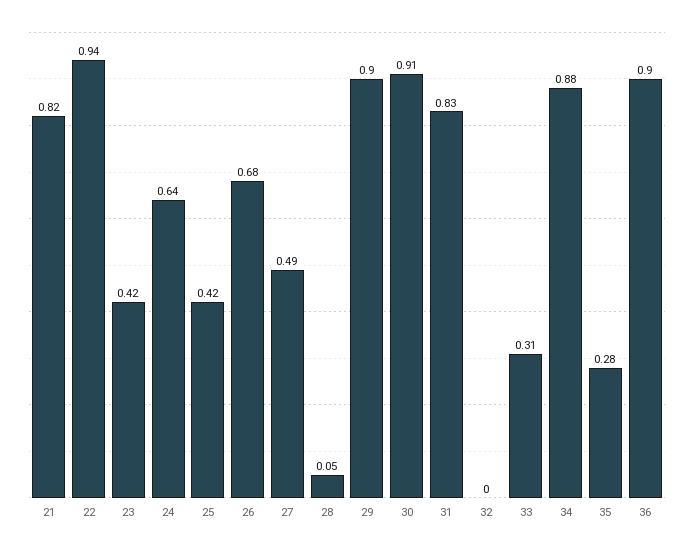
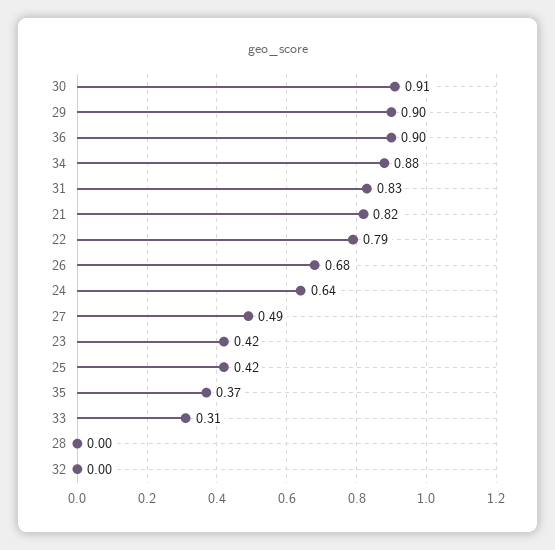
  {
    "21": 0.82,
-   "22": 0.94,
+   "22": 0.79,
    "23": 0.42,
    "24": 0.64,
    "25": 0.42,
    "26": 0.68,
    "27": 0.49,
-   "28": 0.05,
+   "28": 0,
    "29": 0.9,
    "30": 0.91,
    "31": 0.83,
    "32": 0,
    "33": 0.31,
    "34": 0.88,
-   "35": 0.28,
+   "35": 0.37,
    "36": 0.9
  }

